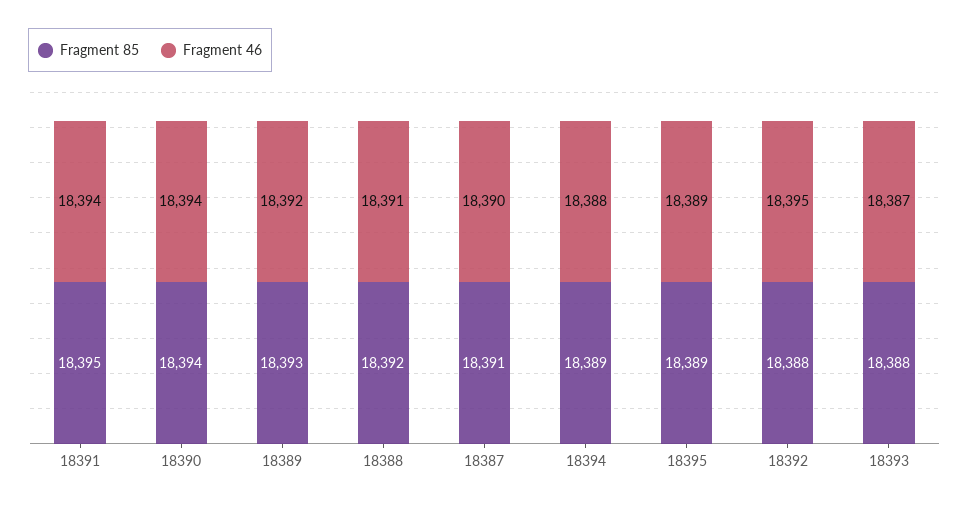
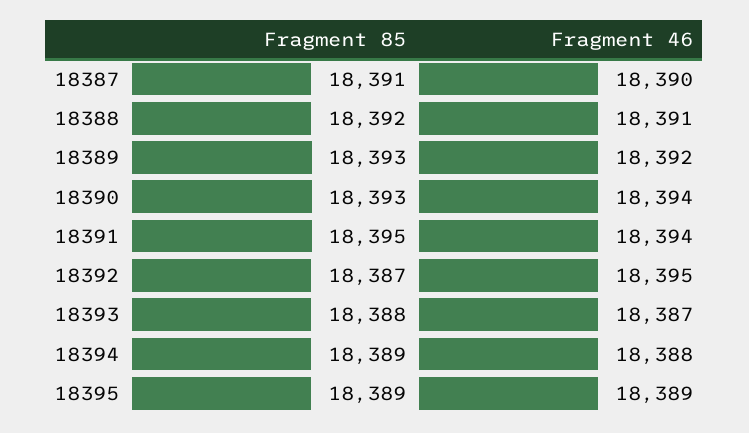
  {
    "Fragment 85": {
      "18391": 18395,
-     "18390": 18394,
+     "18390": 18393,
      "18389": 18393,
      "18388": 18392,
      "18387": 18391,
      "18394": 18389,
      "18395": 18389,
-     "18392": 18388,
+     "18392": 18387,
      "18393": 18388
    },
    "Fragment 46": {
      "18391": 18394,
      "18390": 18394,
      "18389": 18392,
      "18388": 18391,
      "18387": 18390,
      "18394": 18388,
      "18395": 18389,
      "18392": 18395,
      "18393": 18387
    }
  }

